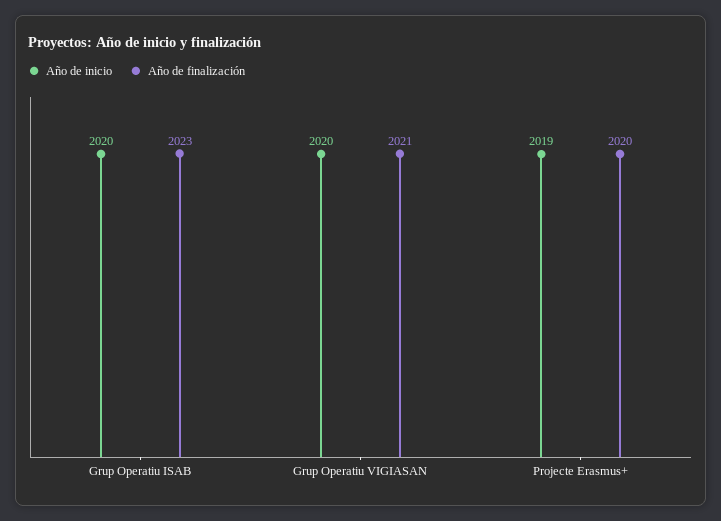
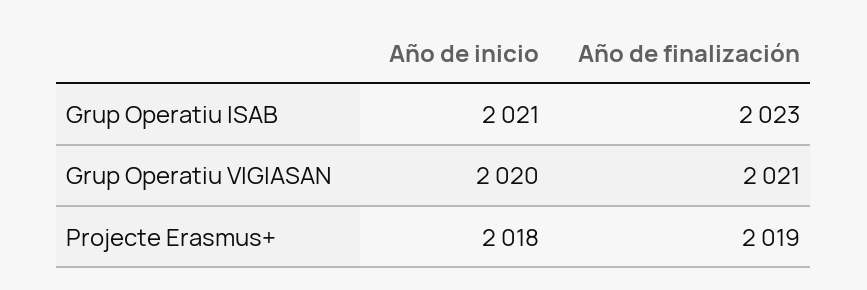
  {
    "Año de inicio": {
-     "Grup Operatiu ISAB": 2020,
+     "Grup Operatiu ISAB": 2021,
      "Grup Operatiu VIGIASAN": 2020,
-     "Projecte Erasmus+": 2019
+     "Projecte Erasmus+": 2018
    },
    "Año de finalización": {
      "Grup Operatiu ISAB": 2023,
      "Grup Operatiu VIGIASAN": 2021,
-     "Projecte Erasmus+": 2020
+     "Projecte Erasmus+": 2019
    }
  }

